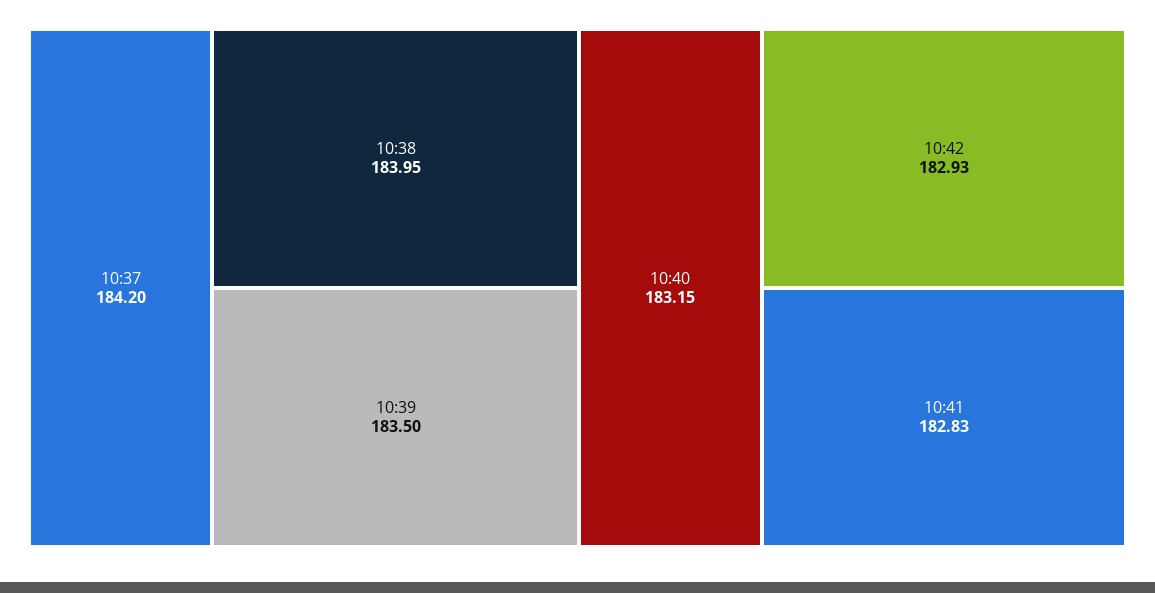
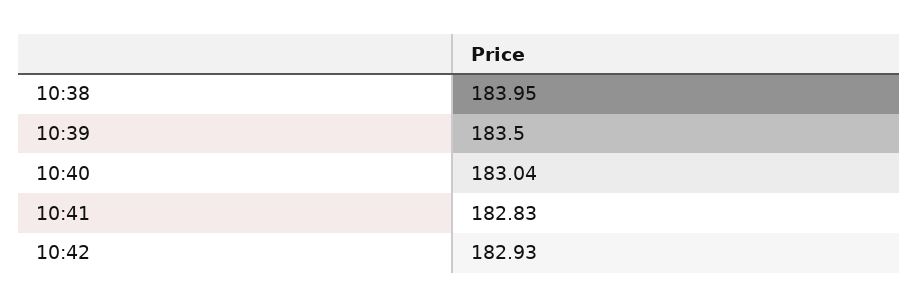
  {
-   "10:37": 184.2,
    "10:38": 183.95,
    "10:39": 183.5,
-   "10:40": 183.15,
+   "10:40": 183.04,
    "10:42": 182.93,
    "10:41": 182.83
  }

